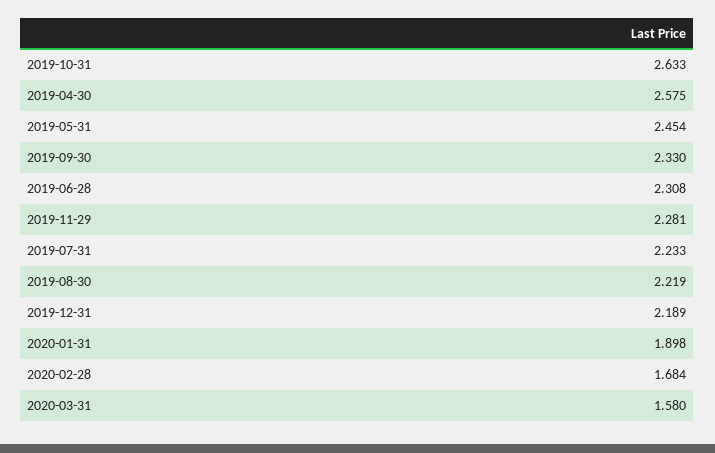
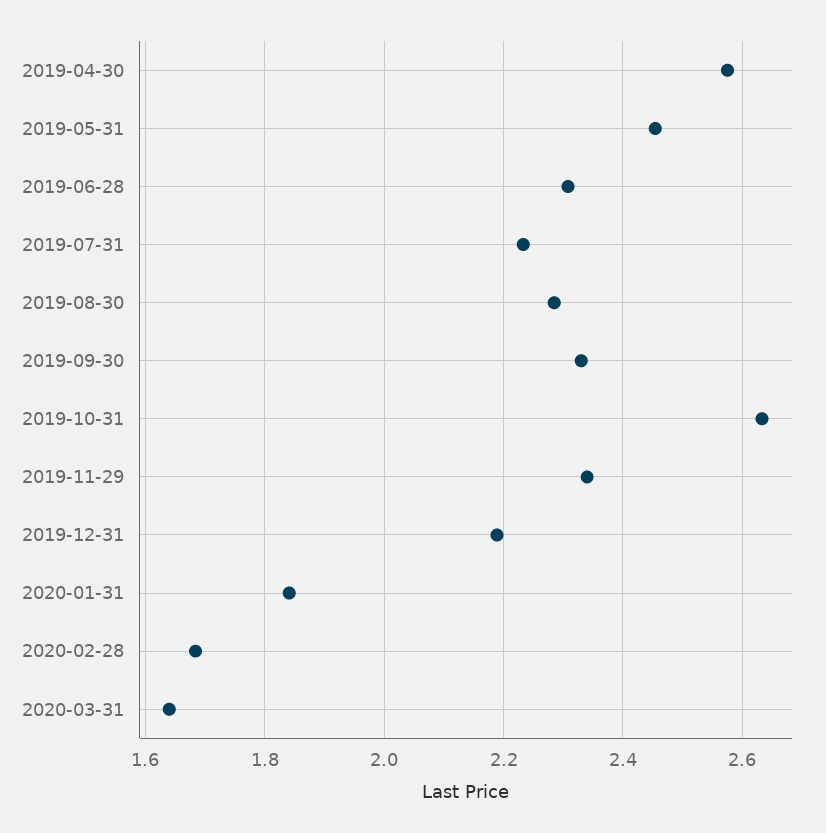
  {
    "2019-10-31": 2.633,
    "2019-04-30": 2.575,
    "2019-05-31": 2.454,
    "2019-09-30": 2.33,
    "2019-06-28": 2.308,
-   "2019-11-29": 2.281,
+   "2019-11-29": 2.34,
    "2019-07-31": 2.233,
-   "2019-08-30": 2.219,
+   "2019-08-30": 2.28,
    "2019-12-31": 2.189,
-   "2020-01-31": 1.898,
+   "2020-01-31": 1.84,
    "2020-02-28": 1.684,
-   "2020-03-31": 1.58
+   "2020-03-31": 1.64
  }

